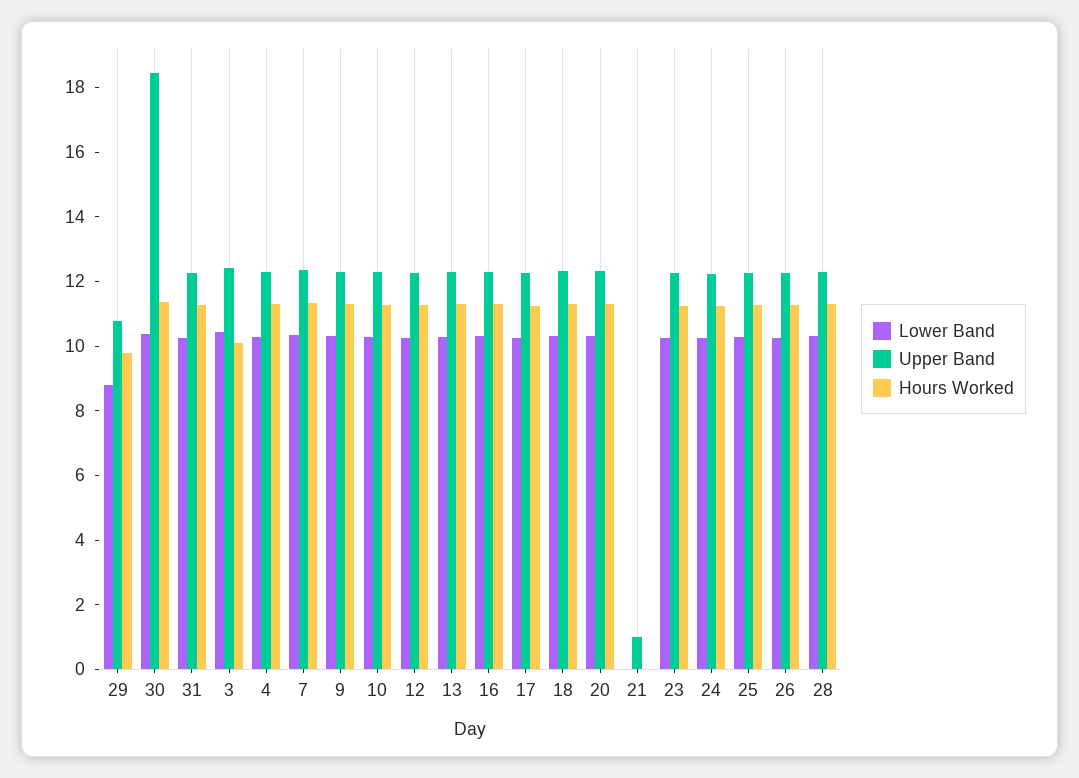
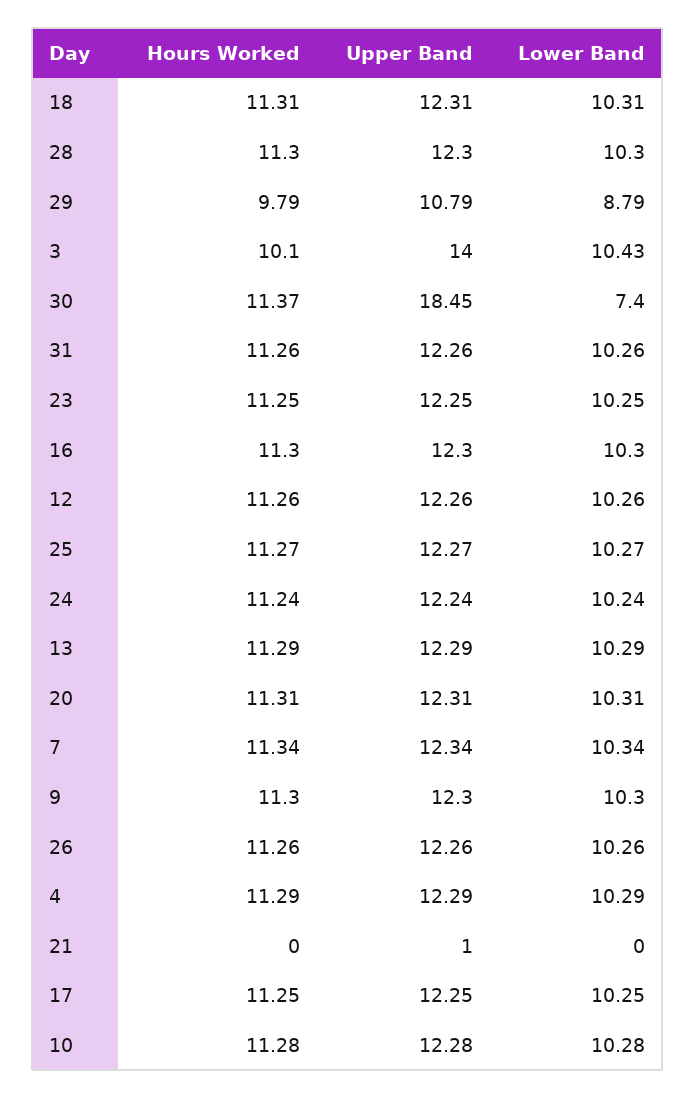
  {
    "Lower Band": {
      "29": 8.79,
-     "30": 10.5,
+     "30": 7.4,
      "31": 10.26,
      "3": 10.43,
      "4": 10.29,
      "7": 10.34,
      "9": 10.3,
      "10": 10.28,
      "12": 10.26,
      "13": 10.29,
      "16": 10.3,
      "17": 10.25,
      "18": 10.31,
      "20": 10.31,
      "21": 0,
      "23": 10.25,
      "24": 10.24,
      "25": 10.27,
      "26": 10.26,
      "28": 10.3
    },
    "Upper Band": {
      "29": 10.79,
      "30": 18.45,
      "31": 12.26,
-     "3": 12.5,
+     "3": 14,
      "4": 12.29,
      "7": 12.34,
      "9": 12.3,
      "10": 12.28,
      "12": 12.26,
      "13": 12.29,
      "16": 12.3,
      "17": 12.25,
      "18": 12.31,
      "20": 12.31,
      "21": 1,
      "23": 12.25,
      "24": 12.24,
      "25": 12.27,
      "26": 12.26,
      "28": 12.3
    },
    "Hours Worked": {
      "29": 9.79,
      "30": 11.37,
      "31": 11.26,
      "3": 10.1,
      "4": 11.29,
      "7": 11.34,
      "9": 11.3,
      "10": 11.28,
      "12": 11.26,
      "13": 11.29,
      "16": 11.3,
      "17": 11.25,
      "18": 11.31,
      "20": 11.31,
      "21": 0,
      "23": 11.25,
      "24": 11.24,
      "25": 11.27,
      "26": 11.26,
      "28": 11.3
    }
  }

